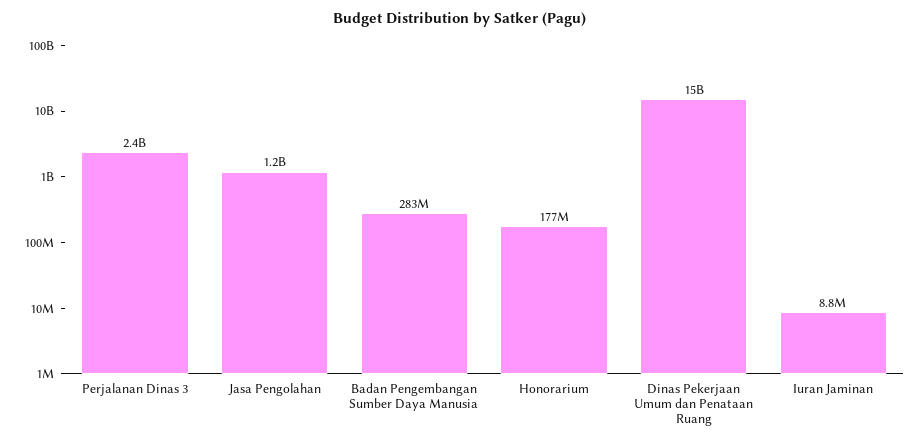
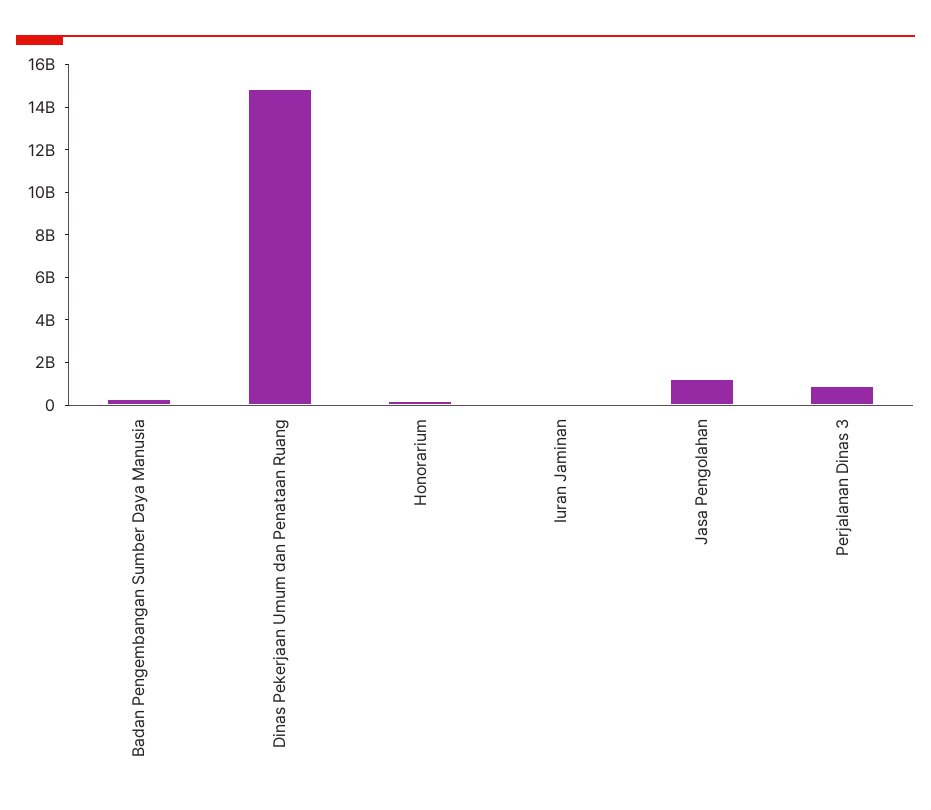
  {
-   "Perjalanan Dinas 3": 2400000000,
+   "Perjalanan Dinas 3": 1000000000,
    "Jasa Pengolahan": 1200000000,
    "Badan Pengembangan Sumber Daya Manusia": 283000000,
    "Honorarium": 177000000,
    "Dinas Pekerjaan Umum dan Penataan Ruang": 15000000000,
    "Iuran Jaminan": 8800000
  }

